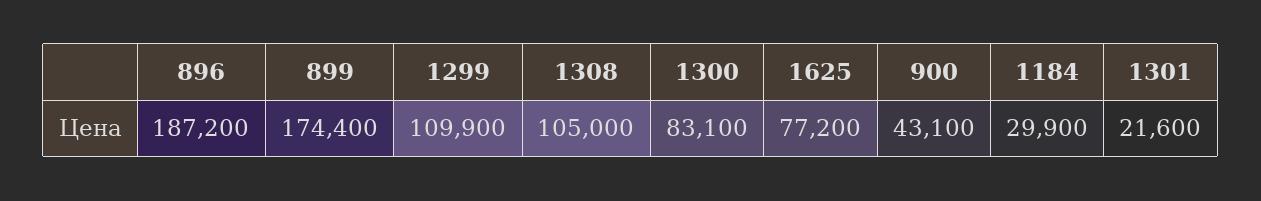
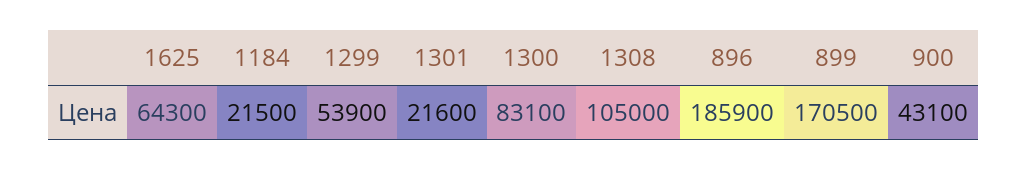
  {
-   "896": 187200,
+   "896": 185900,
-   "899": 174400,
+   "899": 170500,
-   "1299": 109900,
+   "1299": 53900,
    "1308": 105000,
    "1300": 83100,
-   "1625": 77200,
+   "1625": 64300,
    "900": 43100,
-   "1184": 29900,
+   "1184": 21500,
    "1301": 21600
  }

